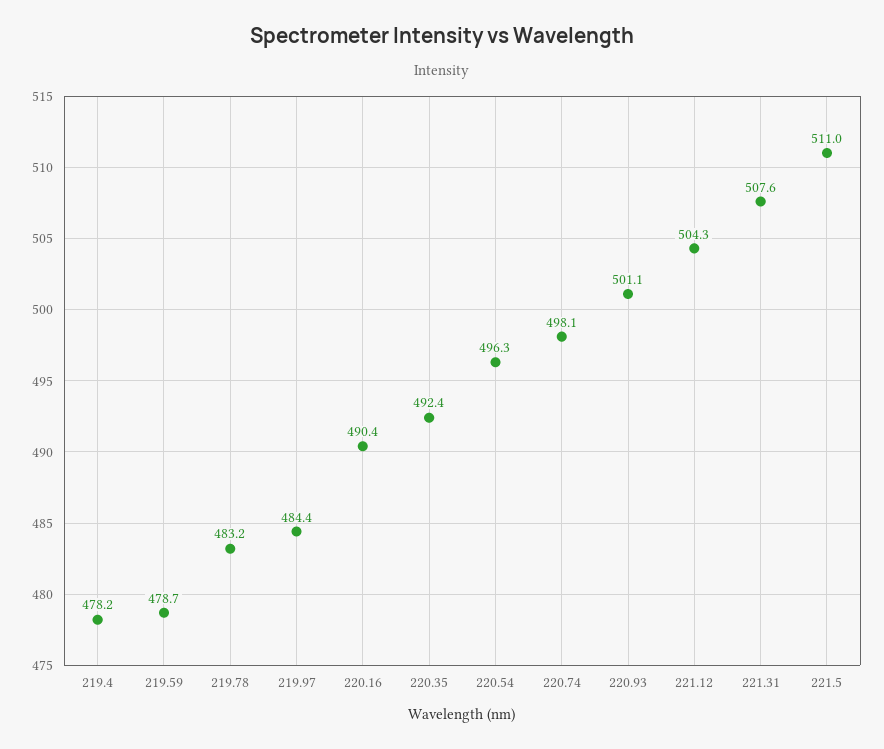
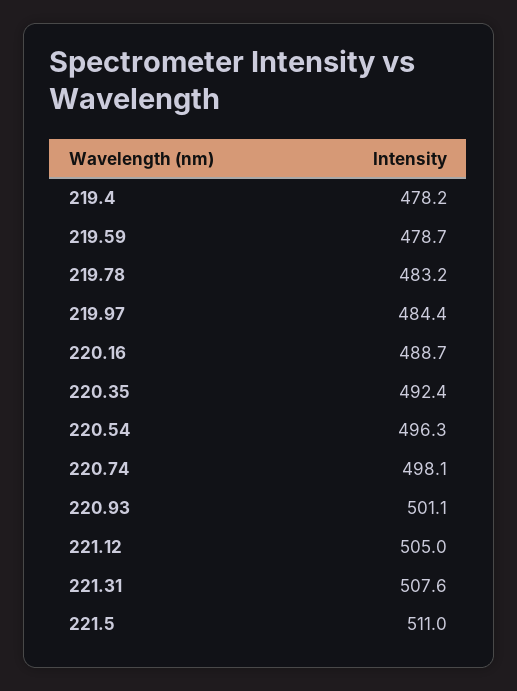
  {
    "219.4": 478.2,
    "219.59": 478.7,
    "219.78": 483.2,
    "219.97": 484.4,
-   "220.16": 490.4,
+   "220.16": 488.7,
    "220.35": 492.4,
    "220.54": 496.3,
    "220.74": 498.1,
    "220.93": 501.1,
-   "221.12": 504.3,
+   "221.12": 505,
    "221.31": 507.6,
    "221.5": 511
  }

